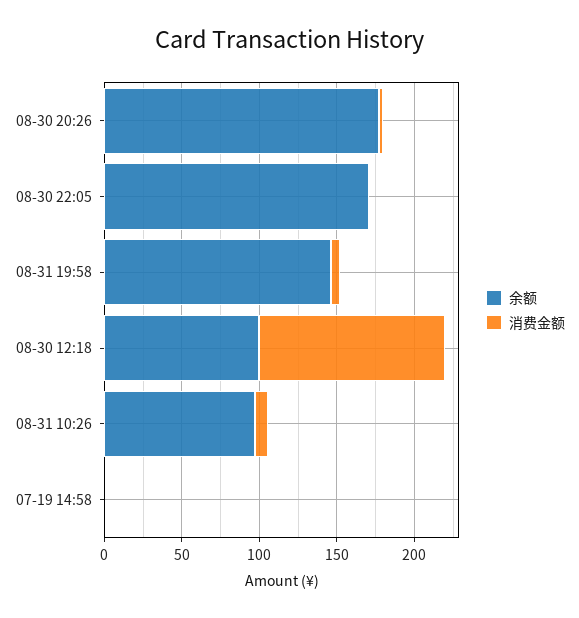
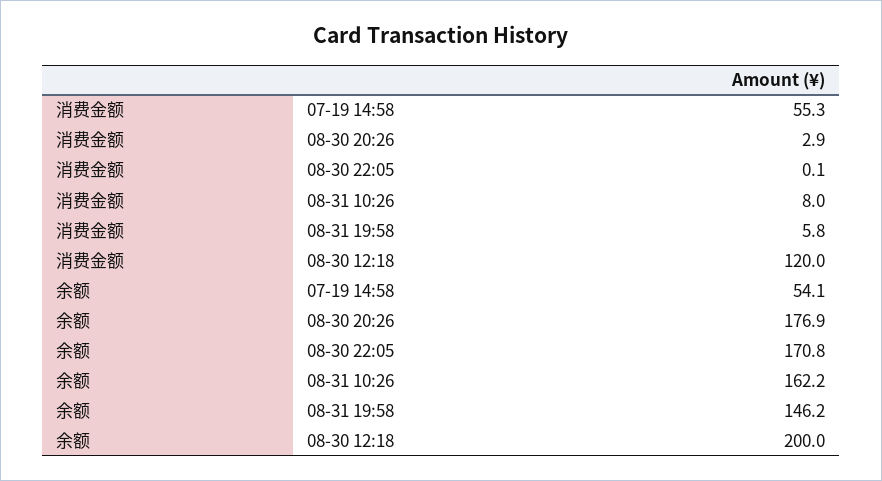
  {
    "余额": {
      "08-30 20:26": 176.9,
      "08-30 22:05": 170.8,
      "08-31 19:58": 146.2,
-     "08-30 12:18": 100,
+     "08-30 12:18": 200,
-     "08-31 10:26": 100,
+     "08-31 10:26": 162.2,
-     "07-19 14:58": 0
+     "07-19 14:58": 54.1
    },
    "消费金额": {
      "08-30 20:26": 2.9,
      "08-30 22:05": 0.1,
      "08-31 19:58": 5.8,
      "08-30 12:18": 120,
      "08-31 10:26": 8,
-     "07-19 14:58": 0
+     "07-19 14:58": 55.3
    }
  }

